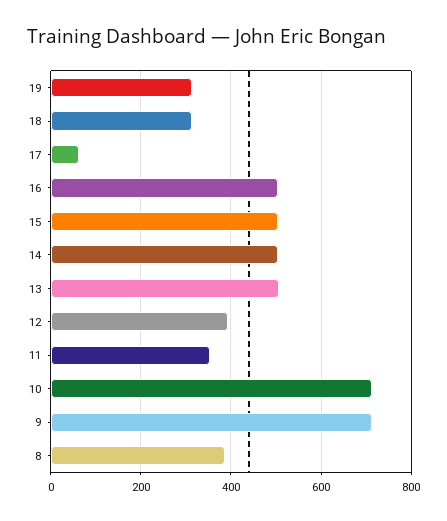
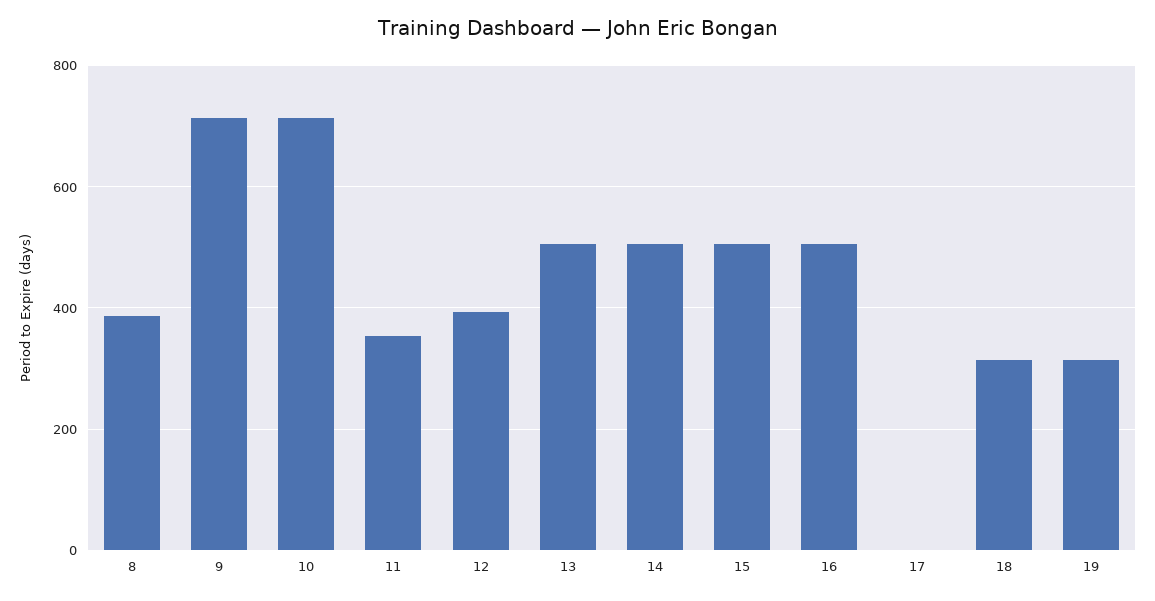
  {
    "19": 320,
    "18": 320,
-   "17": 60,
+   "17": 0,
    "16": 500,
    "15": 500,
    "14": 500,
    "13": 500,
    "12": 400,
    "11": 360,
    "10": 720,
    "9": 720,
    "8": 380
  }

